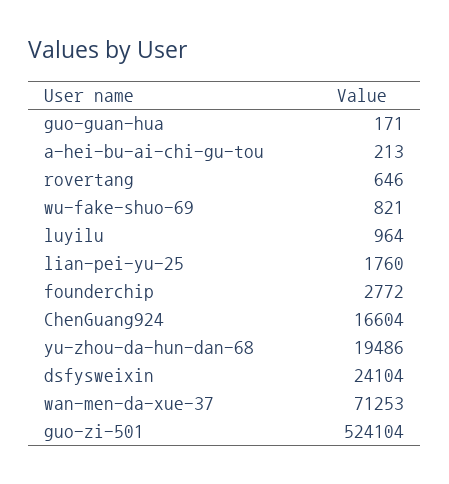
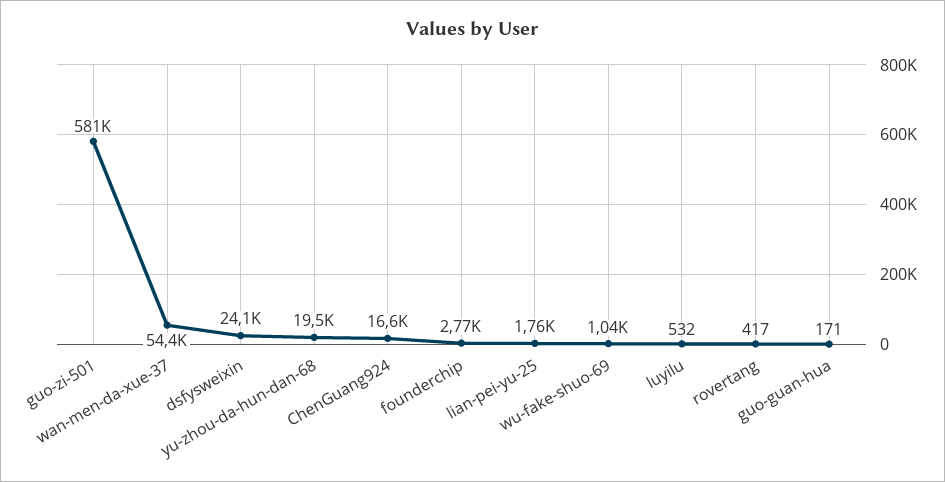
  {
    "guo-guan-hua": 171,
-   "a-hei-bu-ai-chi-gu-tou": 213,
-   "rovertang": 646,
+   "rovertang": 417,
-   "wu-fake-shuo-69": 821,
+   "wu-fake-shuo-69": 1040,
-   "luyilu": 964,
+   "luyilu": 532,
    "lian-pei-yu-25": 1760,
    "founderchip": 2772,
    "ChenGuang924": 16604,
    "yu-zhou-da-hun-dan-68": 19486,
    "dsfysweixin": 24104,
-   "wan-men-da-xue-37": 71253,
+   "wan-men-da-xue-37": 54400,
-   "guo-zi-501": 524104
+   "guo-zi-501": 581000
  }

